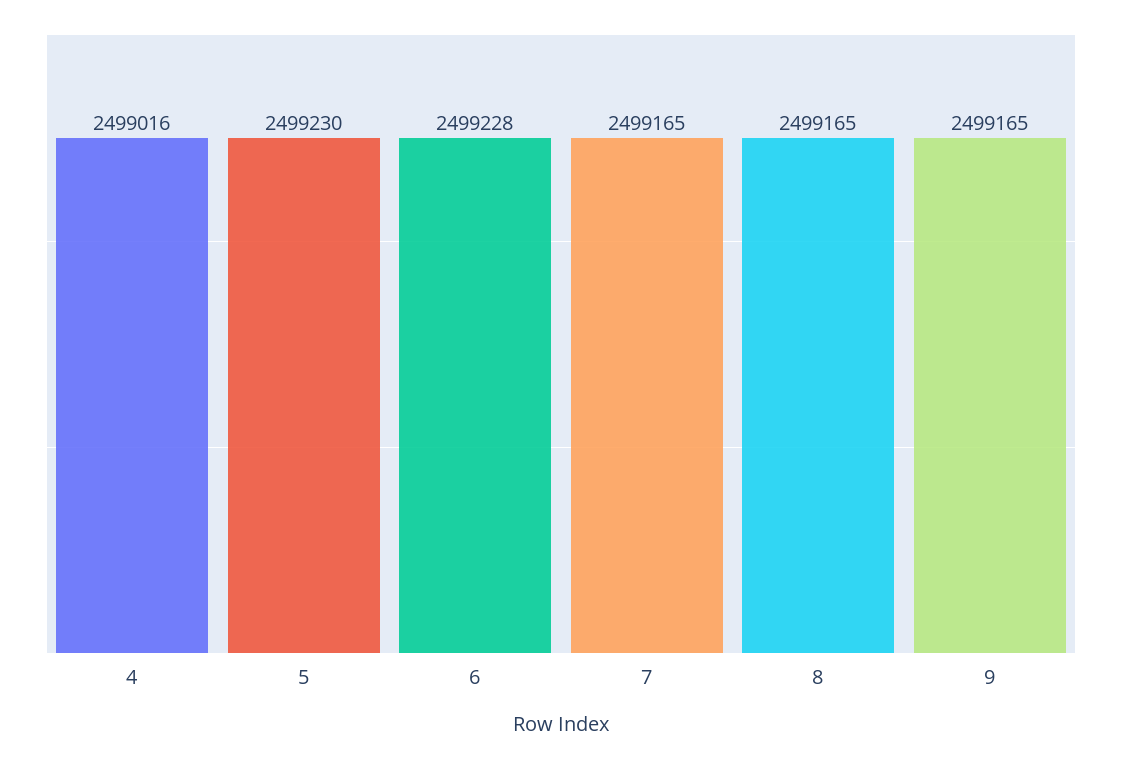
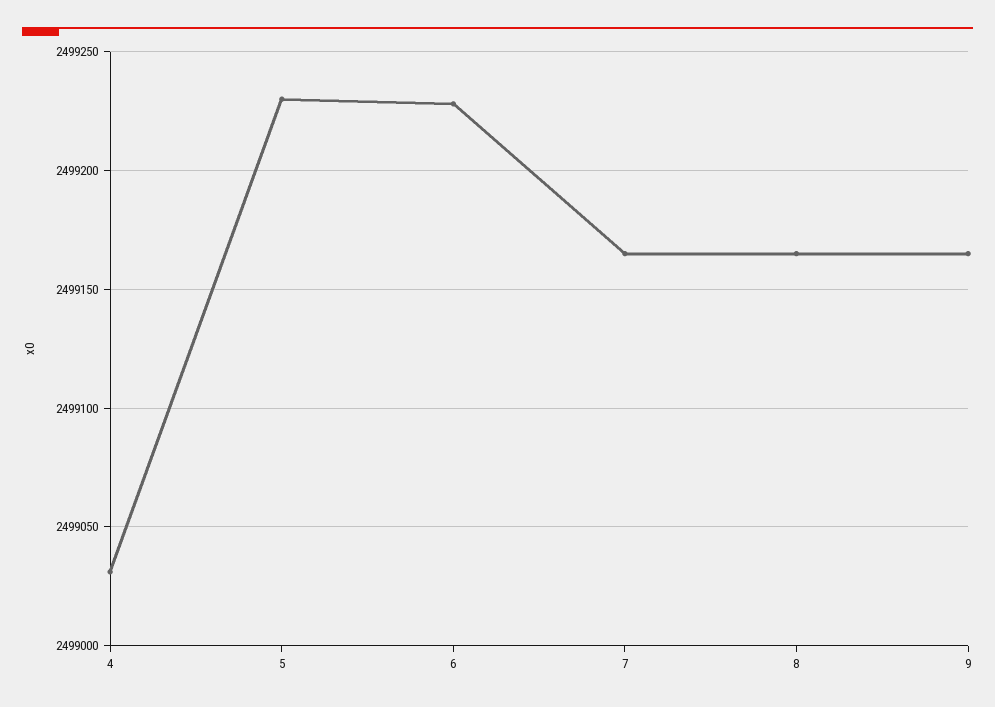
  {
-   "4": 2499016,
+   "4": 2499030,
    "5": 2499230,
    "6": 2499228,
    "7": 2499165,
    "8": 2499165,
    "9": 2499165
  }

